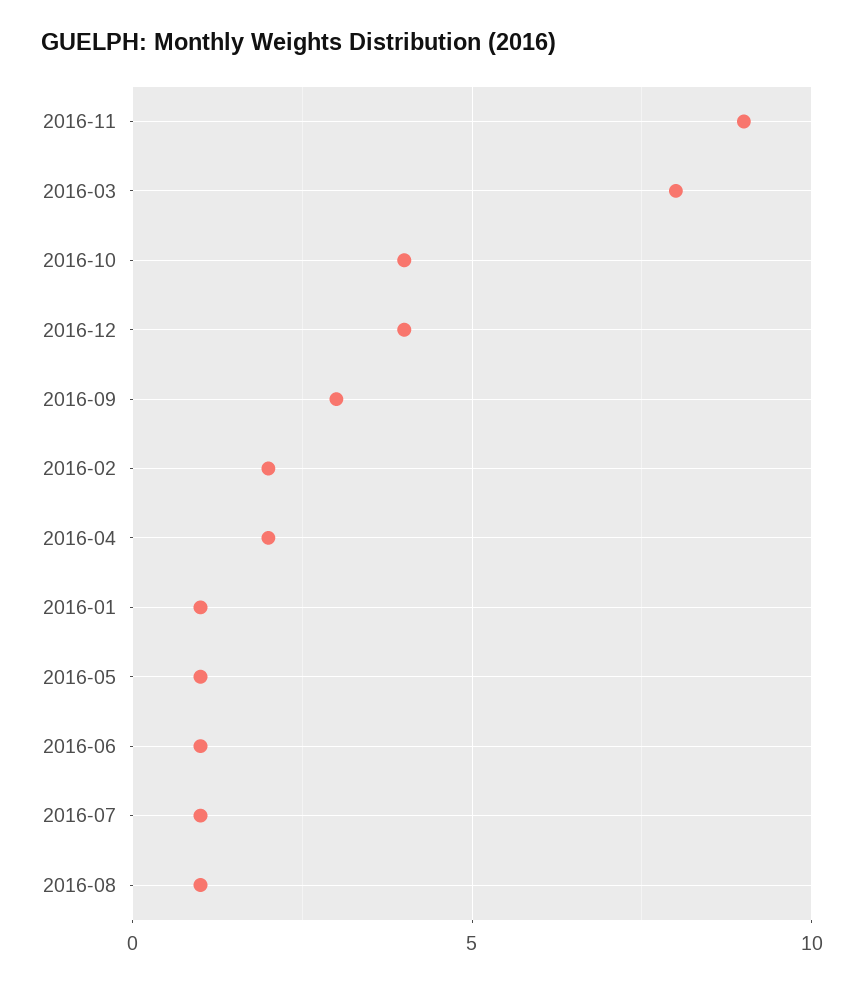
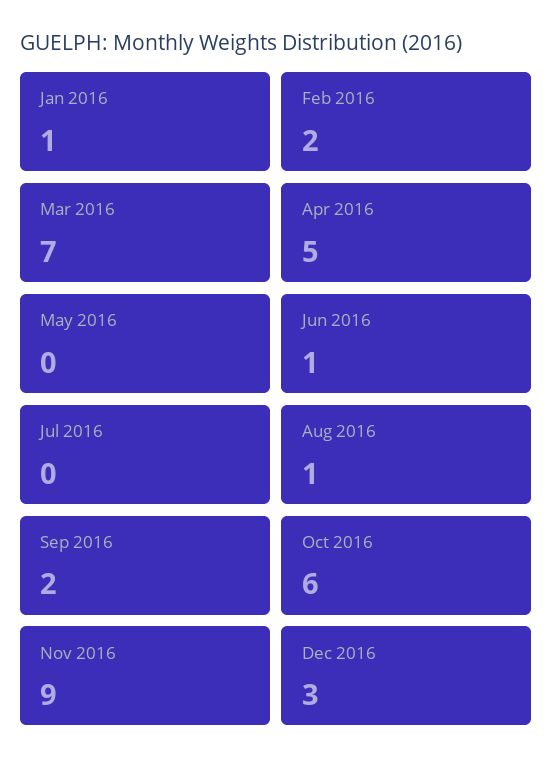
  {
    "2016-11": 9,
-   "2016-03": 8,
+   "2016-03": 7,
-   "2016-10": 4,
+   "2016-10": 6,
-   "2016-12": 4,
+   "2016-12": 3,
-   "2016-09": 3,
+   "2016-09": 2,
    "2016-02": 2,
-   "2016-04": 2,
+   "2016-04": 5,
    "2016-01": 1,
-   "2016-05": 1,
+   "2016-05": 0,
    "2016-06": 1,
-   "2016-07": 1,
+   "2016-07": 0,
    "2016-08": 1
  }

